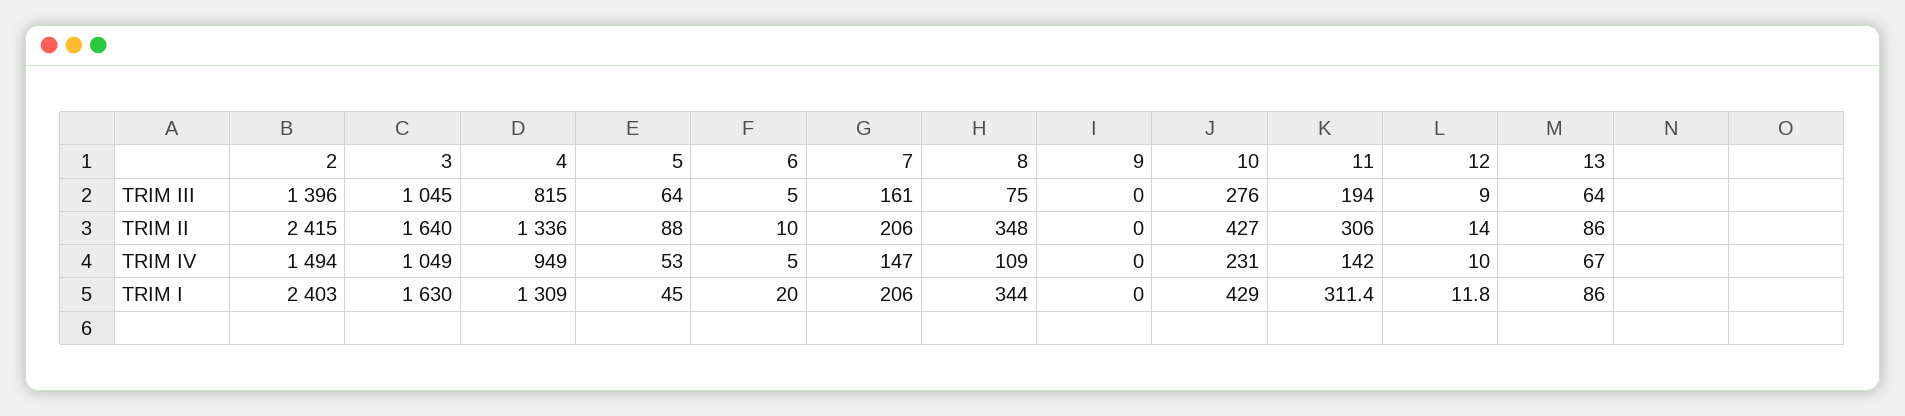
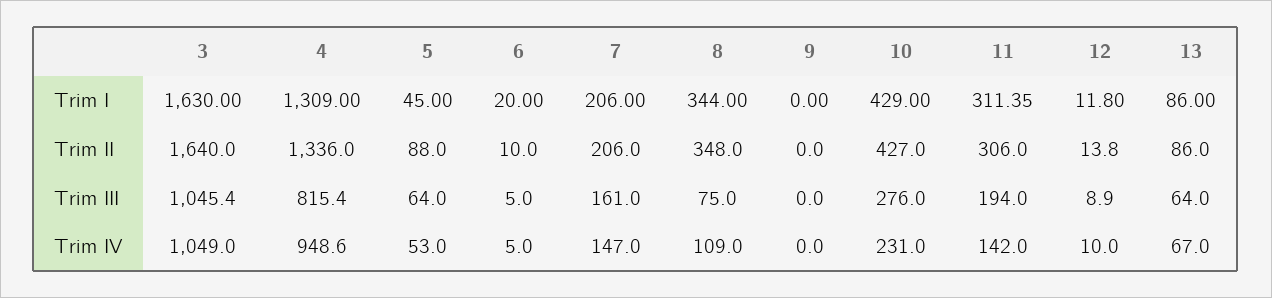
  {
-   "2": {
-     "TRIM III": 1396,
-     "TRIM II": 2415,
-     "TRIM IV": 1494,
-     "TRIM I": 2403
-   },
    "3": {
      "TRIM III": 1045.4,
      "TRIM II": 1640,
      "TRIM IV": 1049,
      "TRIM I": 1630
    },
    "4": {
      "TRIM III": 815.4,
      "TRIM II": 1336,
      "TRIM IV": 948.6,
      "TRIM I": 1309
    },
    "5": {
      "TRIM III": 64,
      "TRIM II": 88,
      "TRIM IV": 53,
      "TRIM I": 45
    },
    "6": {
      "TRIM III": 5,
      "TRIM II": 10,
      "TRIM IV": 5,
      "TRIM I": 20
    },
    "7": {
      "TRIM III": 161,
      "TRIM II": 206,
      "TRIM IV": 147,
      "TRIM I": 206
    },
    "8": {
      "TRIM III": 75,
      "TRIM II": 348,
      "TRIM IV": 109,
      "TRIM I": 344
    },
    "9": {
      "TRIM III": 0,
      "TRIM II": 0,
      "TRIM IV": 0,
      "TRIM I": 0
    },
    "10": {
      "TRIM III": 276,
      "TRIM II": 427,
      "TRIM IV": 231,
      "TRIM I": 429
    },
    "11": {
      "TRIM III": 194,
      "TRIM II": 306,
      "TRIM IV": 142,
      "TRIM I": 311.35
    },
    "12": {
      "TRIM III": 8.9,
      "TRIM II": 13.8,
      "TRIM IV": 10,
      "TRIM I": 11.8
    },
    "13": {
      "TRIM III": 64,
      "TRIM II": 86,
      "TRIM IV": 67,
      "TRIM I": 86
    }
  }

